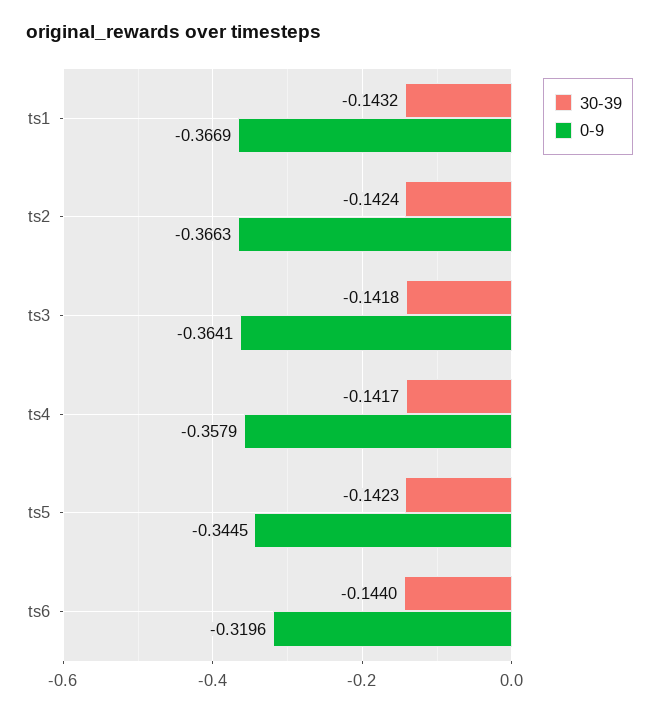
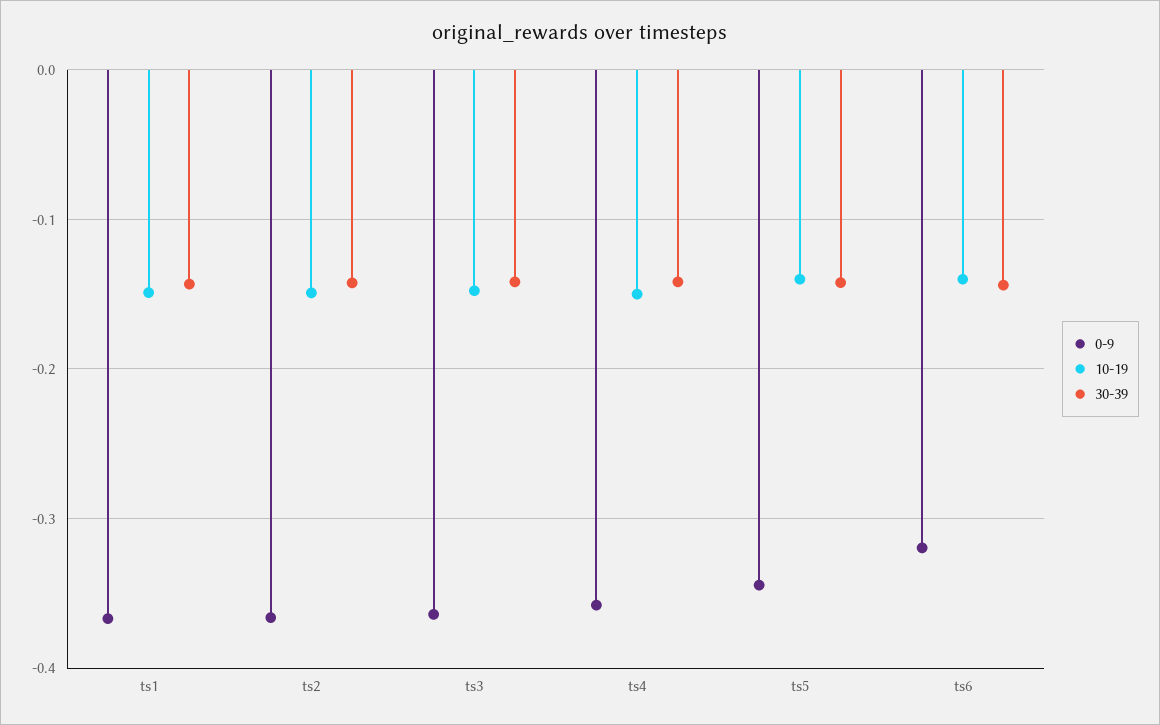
  {
    "30-39": {
      "ts1": -0.1432,
      "ts2": -0.1424,
      "ts3": -0.1418,
      "ts4": -0.1417,
      "ts5": -0.1423,
      "ts6": -0.144
    },
    "0-9": {
      "ts1": -0.3669,
      "ts2": -0.3663,
      "ts3": -0.3641,
      "ts4": -0.3579,
      "ts5": -0.3445,
      "ts6": -0.3196
-   }
+   },
+   "10-19": {
+     "ts1": -0.15,
+     "ts2": -0.15,
+     "ts3": -0.15,
+     "ts4": -0.15,
+     "ts5": -0.14,
+     "ts6": -0.14
+   }
  }

